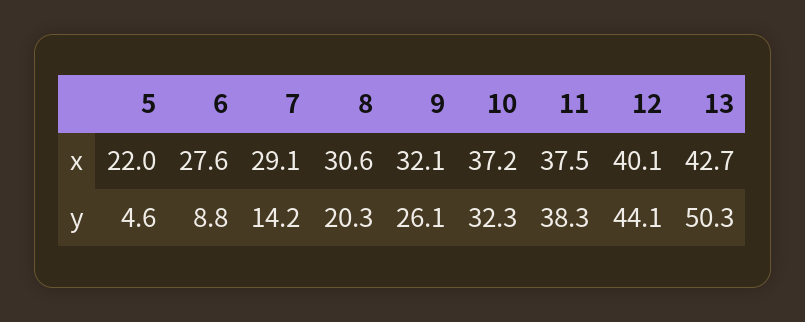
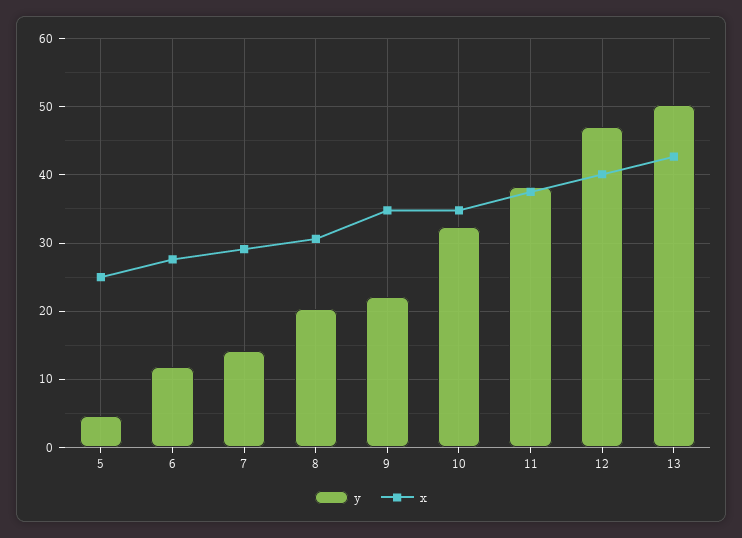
  {
    "x": {
-     "5": 22,
+     "5": 25,
      "6": 27.6,
      "7": 29.1,
      "8": 30.6,
-     "9": 32.1,
+     "9": 35,
-     "10": 37.2,
+     "10": 35,
      "11": 37.5,
      "12": 40.1,
      "13": 42.7
    },
    "y": {
      "5": 4.6,
-     "6": 8.8,
+     "6": 12,
      "7": 14.2,
      "8": 20.3,
-     "9": 26.1,
+     "9": 22,
      "10": 32.3,
      "11": 38.3,
-     "12": 44.1,
+     "12": 47,
      "13": 50.3
    }
  }

